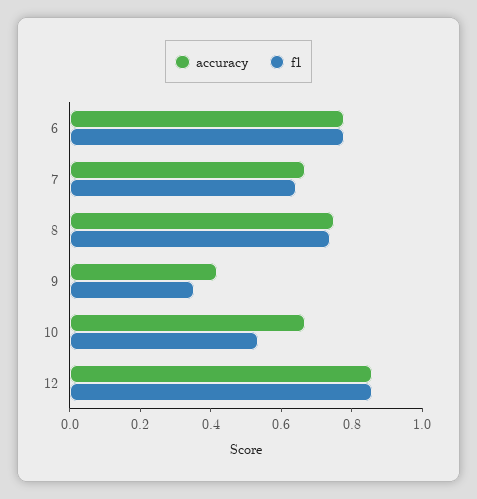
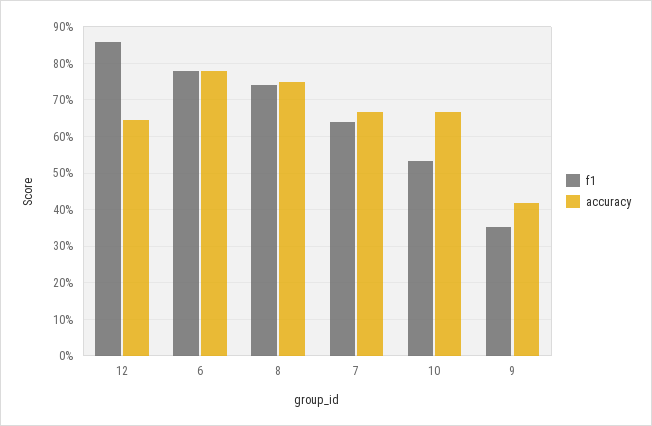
  {
    "accuracy": {
      "6": 0.78,
      "7": 0.66,
      "8": 0.76,
      "9": 0.42,
      "10": 0.66,
-     "12": 0.85
+     "12": 0.64
    },
    "f1": {
      "6": 0.78,
      "7": 0.64,
      "8": 0.74,
      "9": 0.36,
      "10": 0.54,
      "12": 0.86
    }
  }

